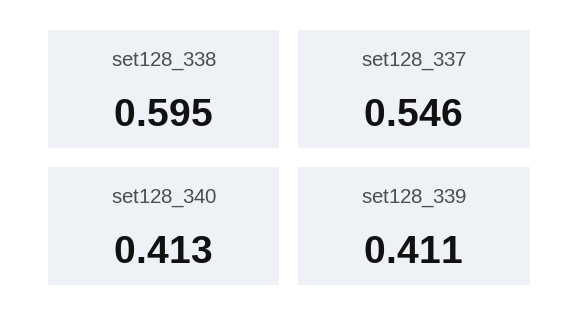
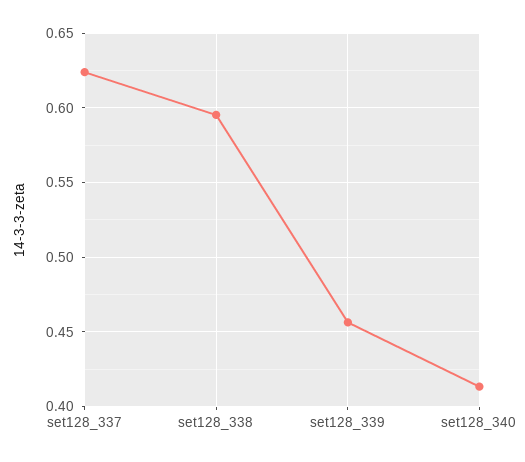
  {
    "set128_338": 0.595,
-   "set128_337": 0.546,
+   "set128_337": 0.625,
    "set128_340": 0.413,
-   "set128_339": 0.411
+   "set128_339": 0.455
  }

